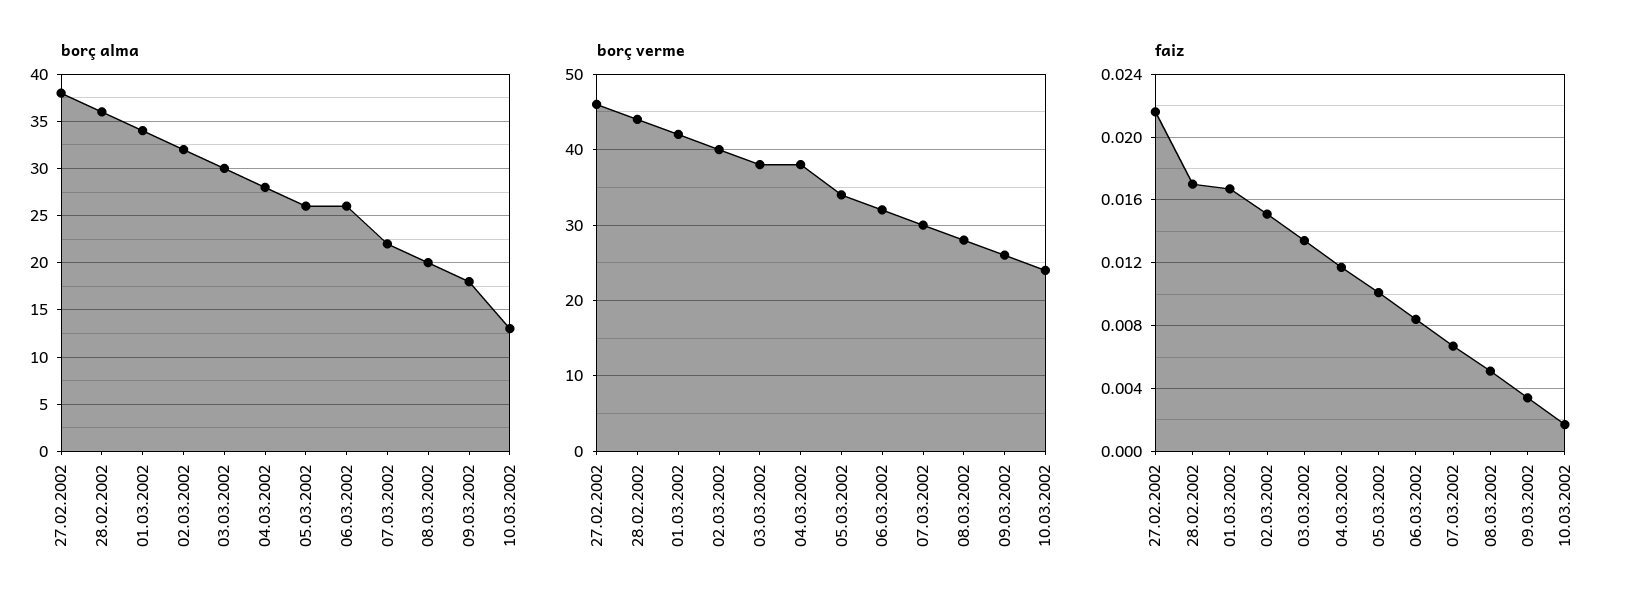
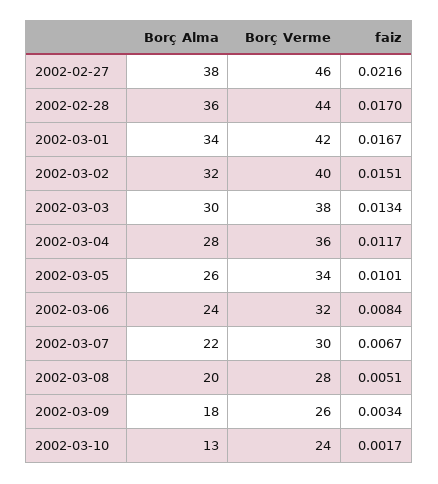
  {
    "borç alma": {
      "27.02.2002": 38,
      "28.02.2002": 36,
      "01.03.2002": 34,
      "02.03.2002": 32,
      "03.03.2002": 30,
      "04.03.2002": 28,
      "05.03.2002": 26,
-     "06.03.2002": 26,
+     "06.03.2002": 24,
      "07.03.2002": 22,
      "08.03.2002": 20,
      "09.03.2002": 18,
      "10.03.2002": 13
    },
    "borç verme": {
      "27.02.2002": 46,
      "28.02.2002": 44,
      "01.03.2002": 42,
      "02.03.2002": 40,
      "03.03.2002": 38,
-     "04.03.2002": 38,
+     "04.03.2002": 36,
      "05.03.2002": 34,
      "06.03.2002": 32,
      "07.03.2002": 30,
      "08.03.2002": 28,
      "09.03.2002": 26,
      "10.03.2002": 24
    },
    "faiz": {
      "27.02.2002": 0.0216,
      "28.02.2002": 0.017,
      "01.03.2002": 0.0167,
      "02.03.2002": 0.0151,
      "03.03.2002": 0.0134,
      "04.03.2002": 0.0117,
      "05.03.2002": 0.0101,
      "06.03.2002": 0.0084,
      "07.03.2002": 0.0067,
      "08.03.2002": 0.0051,
      "09.03.2002": 0.0034,
      "10.03.2002": 0.0017
    }
  }

